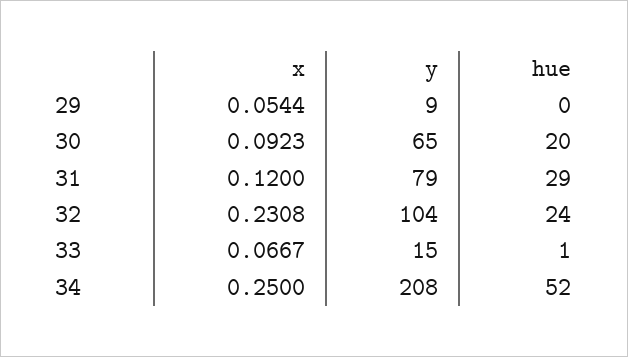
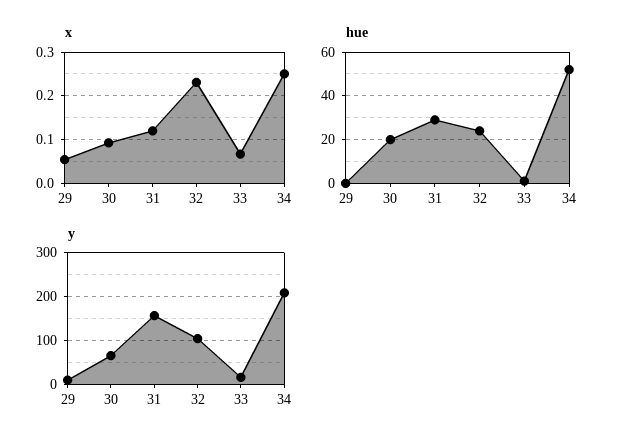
  {
    "x": {
      "29": 0.0544,
      "30": 0.0923,
      "31": 0.12,
      "32": 0.2308,
      "33": 0.0667,
      "34": 0.25
    },
    "y": {
      "29": 9,
      "30": 65,
-     "31": 79,
+     "31": 160,
      "32": 104,
      "33": 15,
      "34": 208
    },
    "hue": {
      "29": 0,
      "30": 20,
      "31": 29,
      "32": 24,
      "33": 1,
      "34": 52
    }
  }

